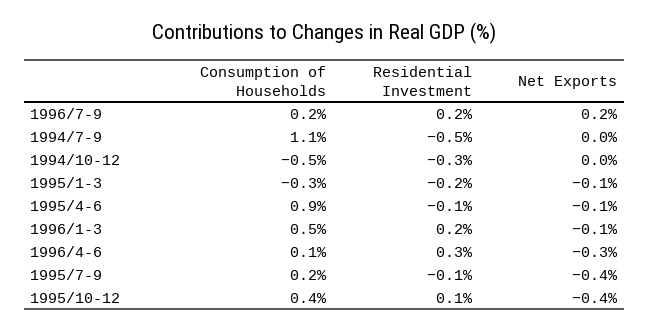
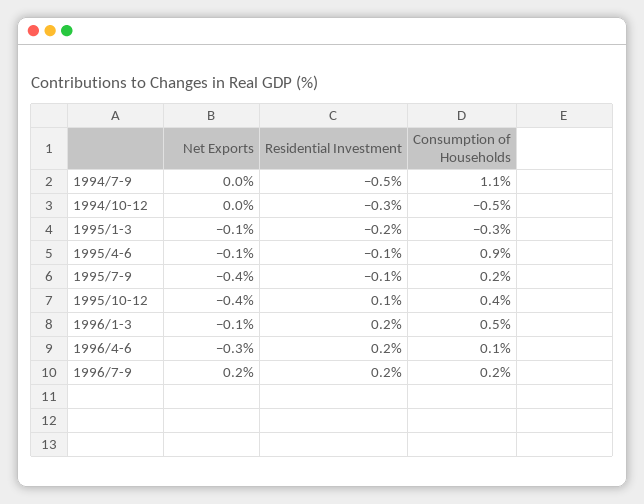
  {
    "Consumption of Households": {
      "1996/7-9": 0.2,
      "1994/7-9": 1.1,
      "1994/10-12": -0.5,
      "1995/1-3": -0.3,
      "1995/4-6": 0.9,
      "1996/1-3": 0.5,
      "1996/4-6": 0.1,
      "1995/7-9": 0.2,
      "1995/10-12": 0.4
    },
    "Residential Investment": {
      "1996/7-9": 0.2,
      "1994/7-9": -0.5,
      "1994/10-12": -0.3,
      "1995/1-3": -0.2,
      "1995/4-6": -0.1,
      "1996/1-3": 0.2,
-     "1996/4-6": 0.3,
+     "1996/4-6": 0.2,
      "1995/7-9": -0.1,
      "1995/10-12": 0.1
    },
    "Net Exports": {
      "1996/7-9": 0.2,
      "1994/7-9": 0,
      "1994/10-12": 0,
      "1995/1-3": -0.1,
      "1995/4-6": -0.1,
      "1996/1-3": -0.1,
      "1996/4-6": -0.3,
      "1995/7-9": -0.4,
      "1995/10-12": -0.4
    }
  }

